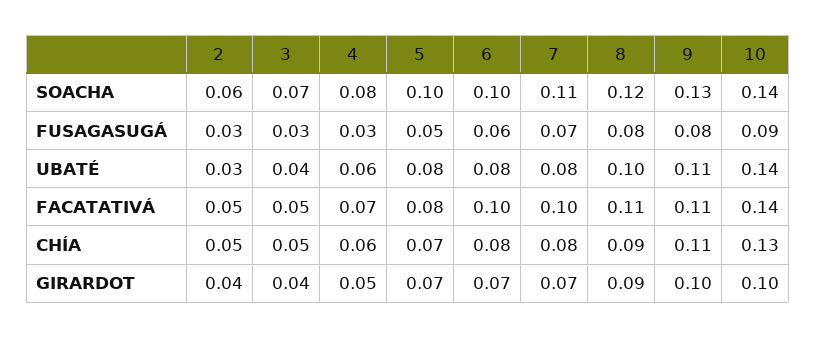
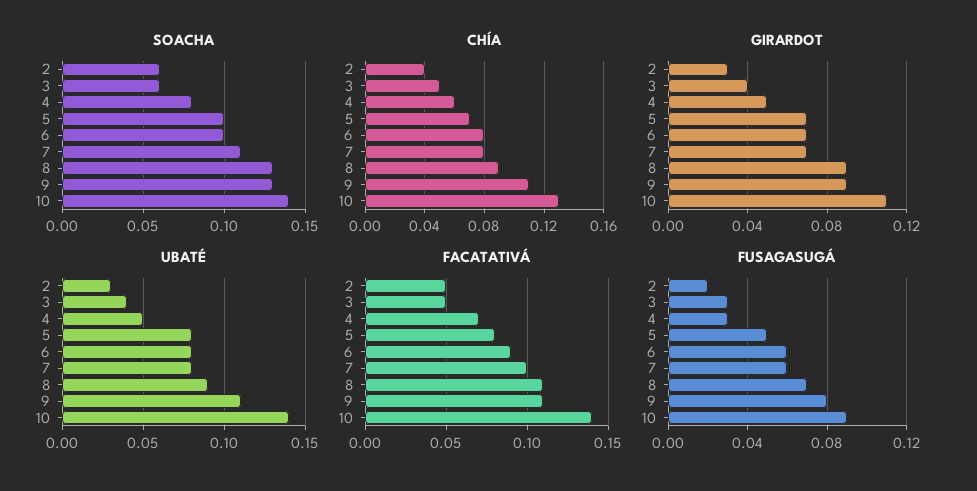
  {
    "SOACHA": {
      "2": 0.06,
-     "3": 0.07,
+     "3": 0.06,
      "4": 0.08,
      "5": 0.1,
      "6": 0.1,
      "7": 0.11,
-     "8": 0.12,
+     "8": 0.13,
      "9": 0.13,
      "10": 0.14
    },
    "FUSAGASUGÁ": {
-     "2": 0.03,
+     "2": 0.02,
      "3": 0.03,
      "4": 0.03,
      "5": 0.05,
      "6": 0.06,
-     "7": 0.07,
+     "7": 0.06,
-     "8": 0.08,
+     "8": 0.07,
      "9": 0.08,
      "10": 0.09
    },
    "UBATÉ": {
      "2": 0.03,
      "3": 0.04,
-     "4": 0.06,
+     "4": 0.05,
      "5": 0.08,
      "6": 0.08,
      "7": 0.08,
-     "8": 0.1,
+     "8": 0.09,
      "9": 0.11,
      "10": 0.14
    },
    "FACATATIVÁ": {
      "2": 0.05,
      "3": 0.05,
      "4": 0.07,
      "5": 0.08,
-     "6": 0.1,
+     "6": 0.09,
      "7": 0.1,
      "8": 0.11,
      "9": 0.11,
      "10": 0.14
    },
    "CHÍA": {
-     "2": 0.05,
+     "2": 0.04,
      "3": 0.05,
      "4": 0.06,
      "5": 0.07,
      "6": 0.08,
      "7": 0.08,
      "8": 0.09,
      "9": 0.11,
      "10": 0.13
    },
    "GIRARDOT": {
-     "2": 0.04,
+     "2": 0.03,
      "3": 0.04,
      "4": 0.05,
      "5": 0.07,
      "6": 0.07,
      "7": 0.07,
      "8": 0.09,
-     "9": 0.1,
+     "9": 0.09,
-     "10": 0.1
+     "10": 0.11
    }
  }

